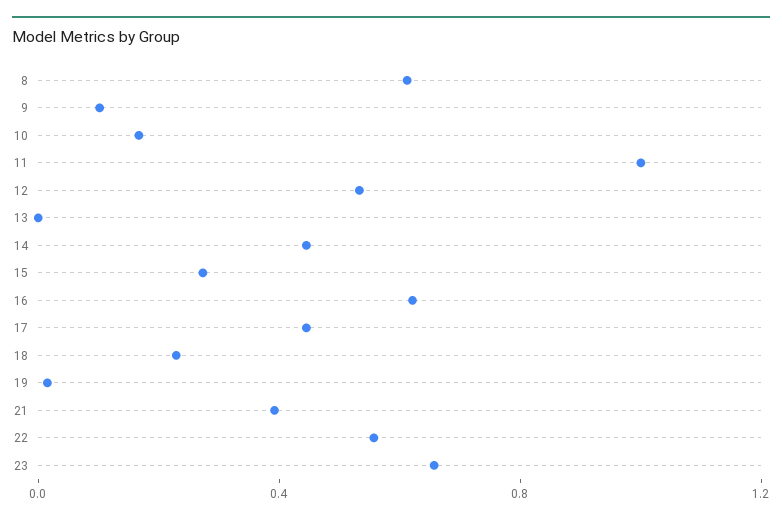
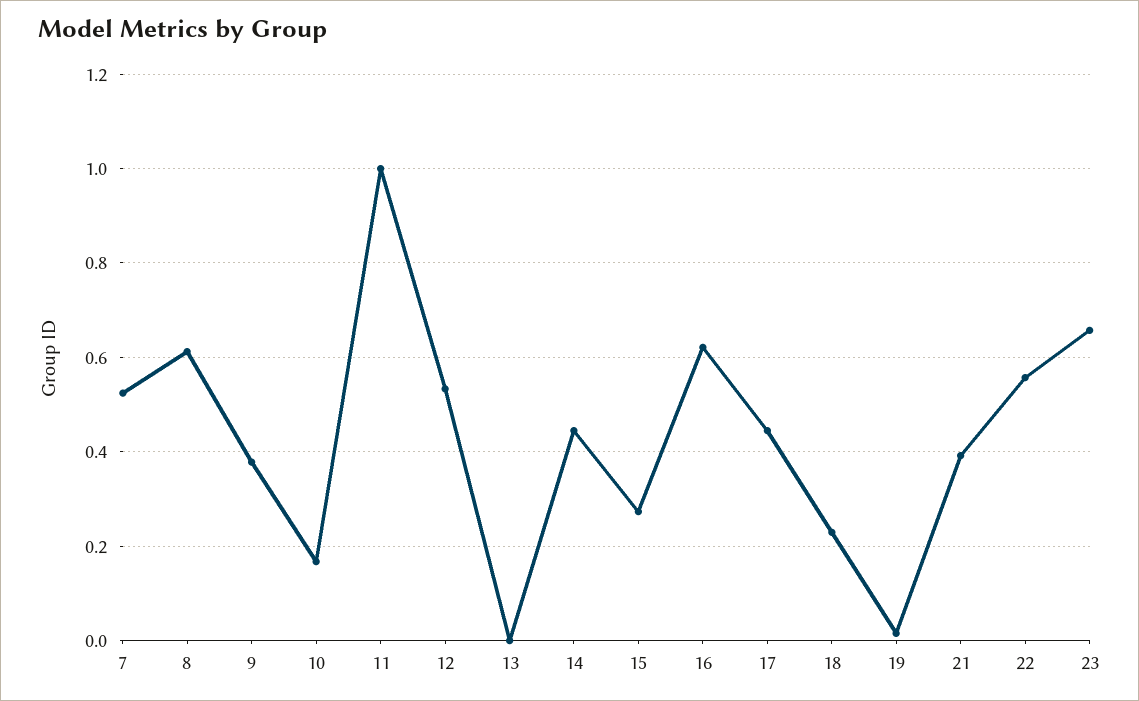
  {
    "8": 0.62,
-   "9": 0.1,
+   "9": 0.38,
    "10": 0.16,
    "11": 1,
    "12": 0.54,
    "13": 0,
    "14": 0.44,
    "15": 0.28,
    "16": 0.62,
    "17": 0.44,
    "18": 0.22,
    "19": 0.02,
    "21": 0.4,
    "22": 0.56,
-   "23": 0.66
+   "23": 0.66,
+   "7": 0.52
  }

